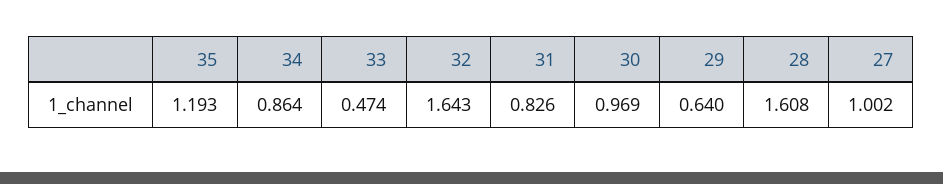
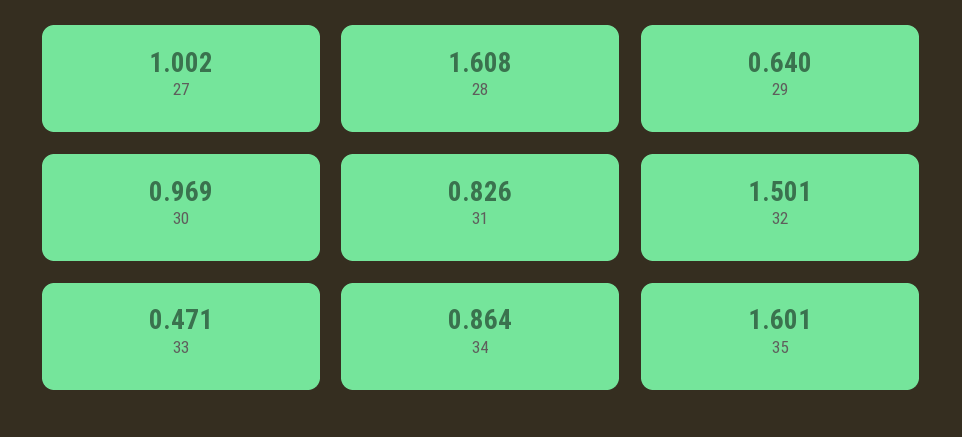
  {
-   "35": 1.193,
+   "35": 1.601,
    "34": 0.864,
-   "33": 0.474,
+   "33": 0.471,
-   "32": 1.643,
+   "32": 1.501,
    "31": 0.826,
    "30": 0.969,
    "29": 0.64,
    "28": 1.608,
    "27": 1.002
  }

